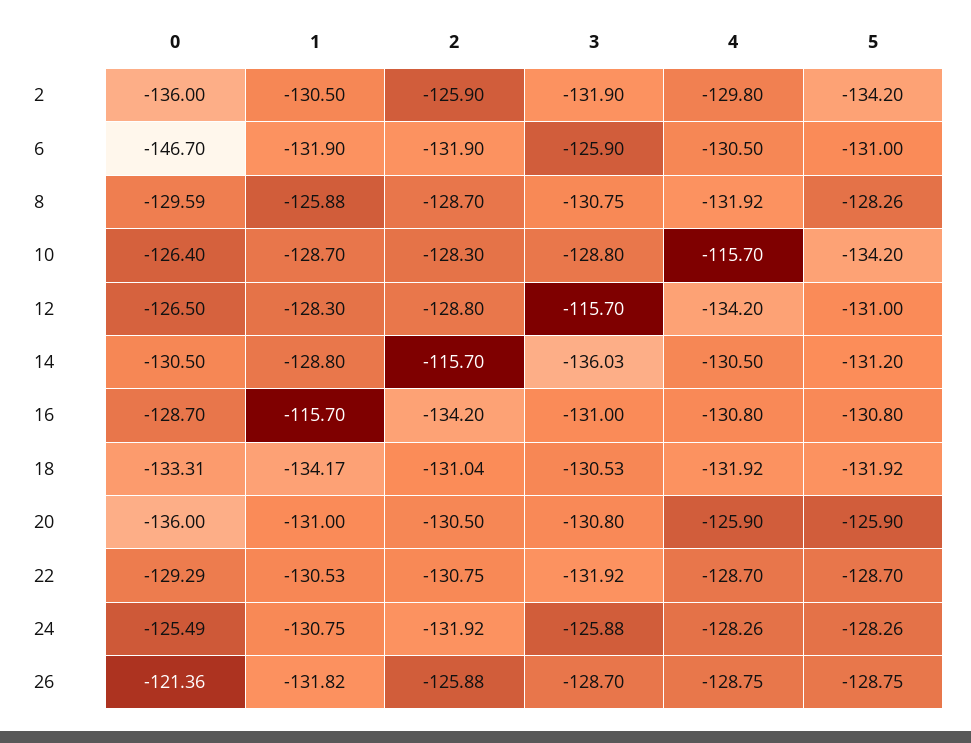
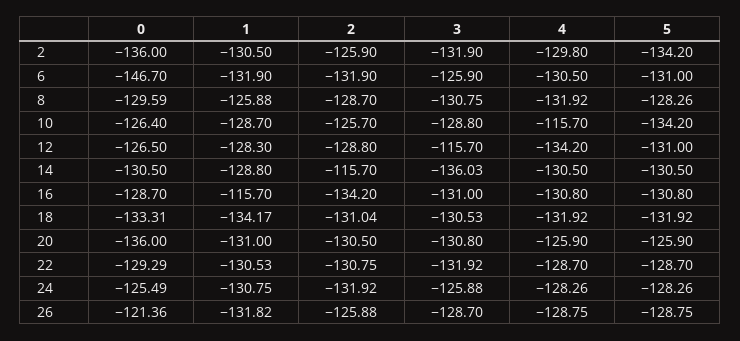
  {
    "0": {
      "2": -136,
      "6": -146.7,
      "8": -129.59,
      "10": -126.4,
      "12": -126.5,
      "14": -130.5,
      "16": -128.7,
      "18": -133.31,
      "20": -136,
      "22": -129.29,
      "24": -125.49,
      "26": -121.36
    },
    "1": {
      "2": -130.5,
      "6": -131.9,
      "8": -125.88,
      "10": -128.7,
      "12": -128.3,
      "14": -128.8,
      "16": -115.7,
      "18": -134.17,
      "20": -131,
      "22": -130.53,
      "24": -130.75,
      "26": -131.82
    },
    "2": {
      "2": -125.9,
      "6": -131.9,
      "8": -128.7,
-     "10": -128.3,
+     "10": -125.7,
      "12": -128.8,
      "14": -115.7,
      "16": -134.2,
      "18": -131.04,
      "20": -130.5,
      "22": -130.75,
      "24": -131.92,
      "26": -125.88
    },
    "3": {
      "2": -131.9,
      "6": -125.9,
      "8": -130.75,
      "10": -128.8,
      "12": -115.7,
      "14": -136.03,
      "16": -131,
      "18": -130.53,
      "20": -130.8,
      "22": -131.92,
      "24": -125.88,
      "26": -128.7
    },
    "4": {
      "2": -129.8,
      "6": -130.5,
      "8": -131.92,
      "10": -115.7,
      "12": -134.2,
      "14": -130.5,
      "16": -130.8,
      "18": -131.92,
      "20": -125.9,
      "22": -128.7,
      "24": -128.26,
      "26": -128.75
    },
    "5": {
      "2": -134.2,
      "6": -131,
      "8": -128.26,
      "10": -134.2,
      "12": -131,
-     "14": -131.2,
+     "14": -130.5,
      "16": -130.8,
      "18": -131.92,
      "20": -125.9,
      "22": -128.7,
      "24": -128.26,
      "26": -128.75
    }
  }

